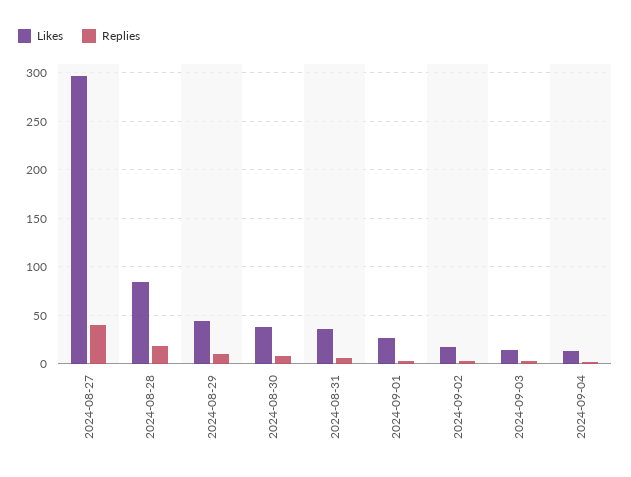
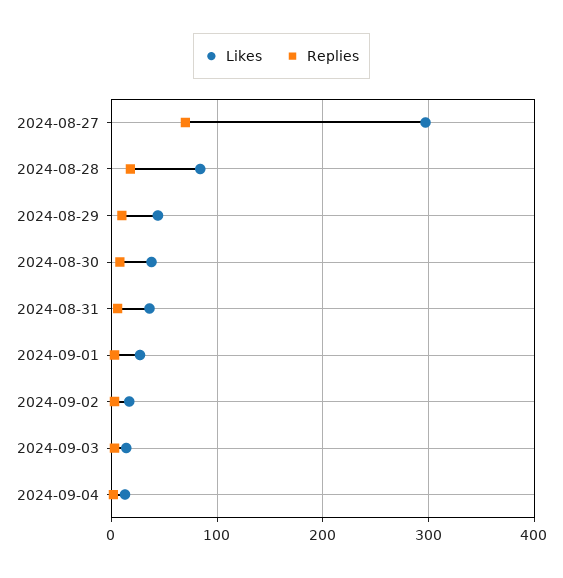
  {
    "Likes": {
      "2024-08-27": 300,
      "2024-08-28": 80,
      "2024-08-29": 40,
      "2024-08-30": 40,
      "2024-08-31": 40,
      "2024-09-01": 30,
      "2024-09-02": 20,
      "2024-09-03": 10,
      "2024-09-04": 10
    },
    "Replies": {
-     "2024-08-27": 40,
+     "2024-08-27": 70,
      "2024-08-28": 20,
      "2024-08-29": 10,
      "2024-08-30": 10,
      "2024-08-31": 10,
      "2024-09-01": 0,
      "2024-09-02": 0,
      "2024-09-03": 0,
      "2024-09-04": 0
    }
  }

